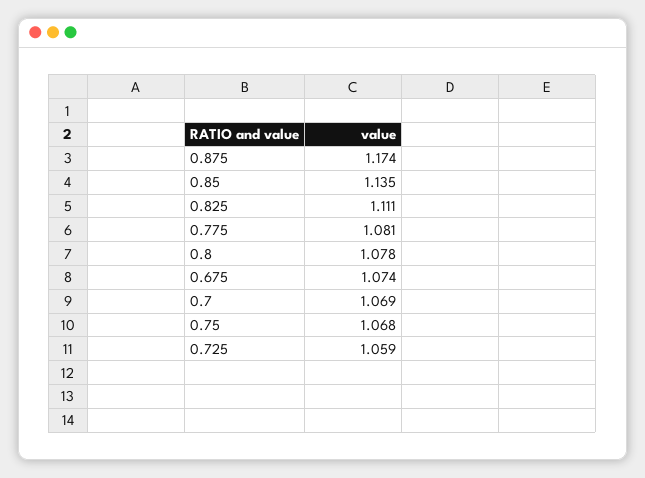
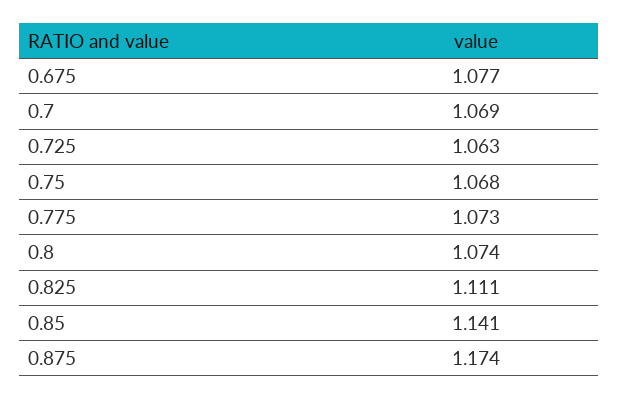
  {
    "0.875": 1.174,
-   "0.85": 1.135,
+   "0.85": 1.141,
    "0.825": 1.111,
-   "0.775": 1.081,
+   "0.775": 1.073,
-   "0.8": 1.078,
+   "0.8": 1.074,
-   "0.675": 1.074,
+   "0.675": 1.077,
    "0.7": 1.069,
    "0.75": 1.068,
-   "0.725": 1.059
+   "0.725": 1.063
  }

